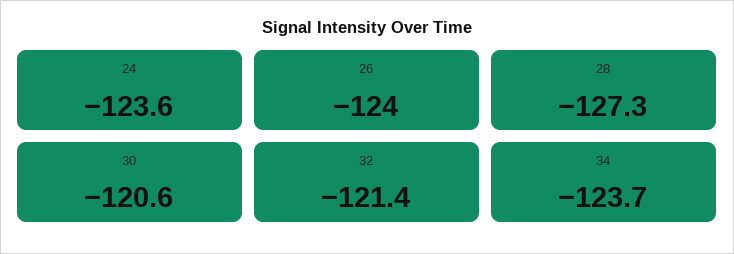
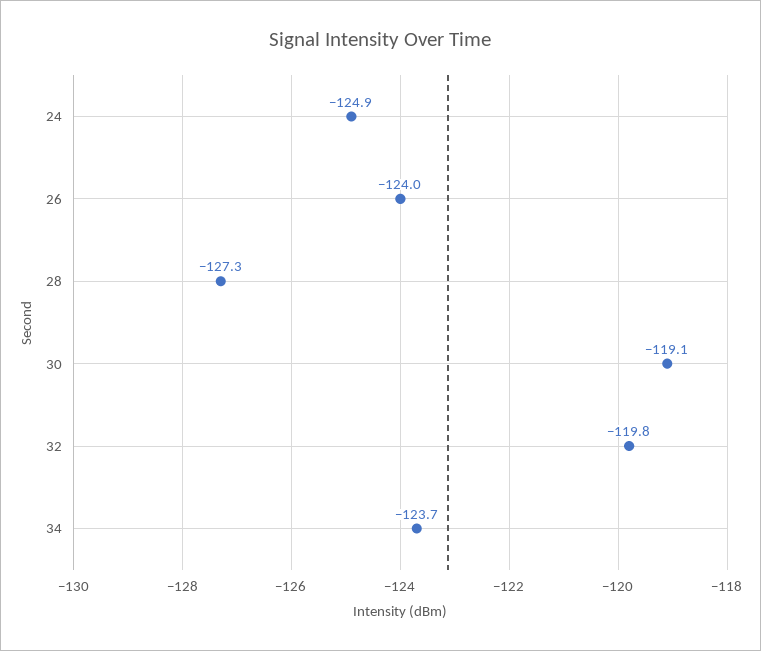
  {
-   "24": -123.6,
+   "24": -124.9,
    "26": -124,
    "28": -127.3,
-   "30": -120.6,
+   "30": -119.1,
-   "32": -121.4,
+   "32": -119.8,
    "34": -123.7
  }

